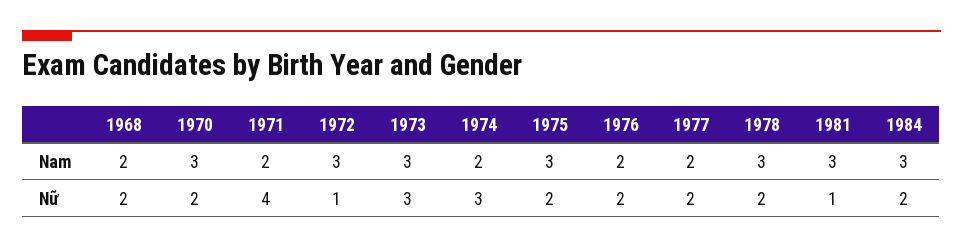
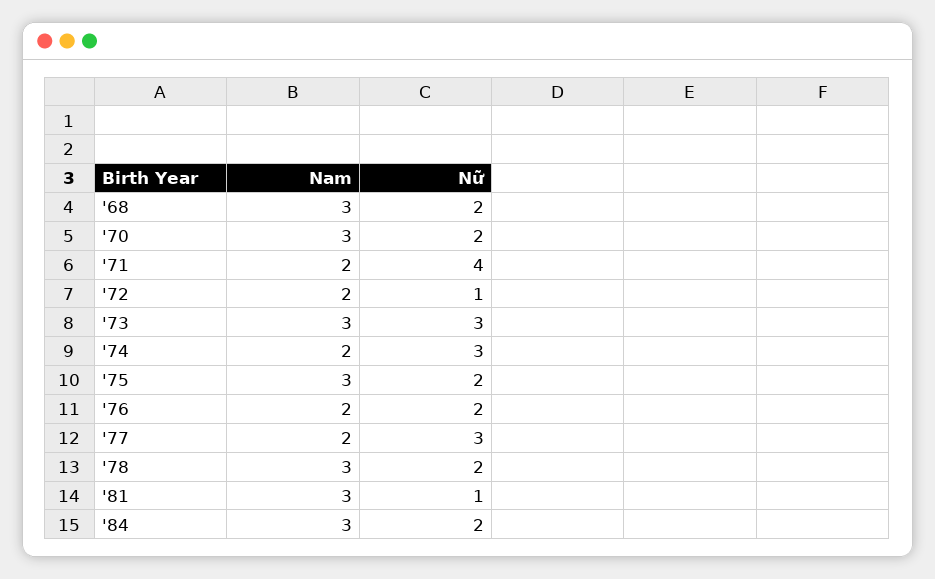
  {
    "1968": {
-     "Nam": 2,
+     "Nam": 3,
      "Nữ": 2
    },
    "1970": {
      "Nam": 3,
      "Nữ": 2
    },
    "1971": {
      "Nam": 2,
      "Nữ": 4
    },
    "1972": {
-     "Nam": 3,
+     "Nam": 2,
      "Nữ": 1
    },
    "1973": {
      "Nam": 3,
      "Nữ": 3
    },
    "1974": {
      "Nam": 2,
      "Nữ": 3
    },
    "1975": {
      "Nam": 3,
      "Nữ": 2
    },
    "1976": {
      "Nam": 2,
      "Nữ": 2
    },
    "1977": {
      "Nam": 2,
-     "Nữ": 2
+     "Nữ": 3
    },
    "1978": {
      "Nam": 3,
      "Nữ": 2
    },
    "1981": {
      "Nam": 3,
      "Nữ": 1
    },
    "1984": {
      "Nam": 3,
      "Nữ": 2
    }
  }

